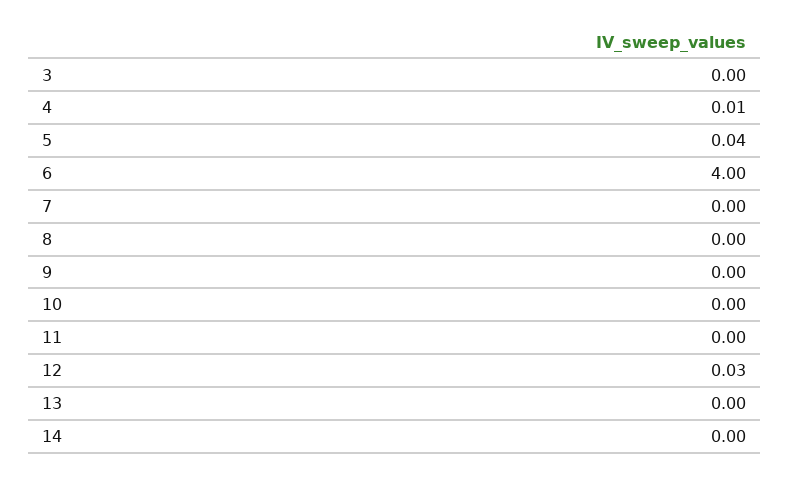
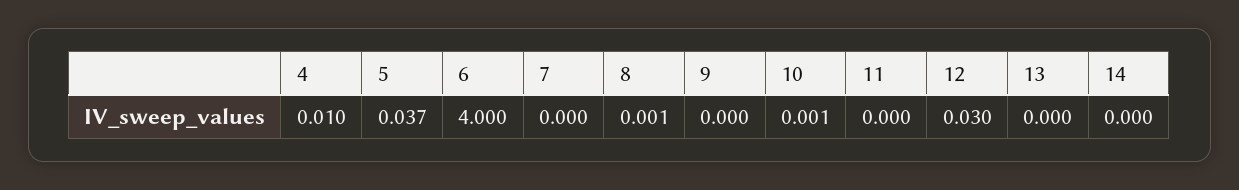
  {
-   "3": 0,
    "4": 0.01,
    "5": 0.037,
    "6": 4,
    "7": 0,
    "8": 0.001,
    "9": 0,
    "10": 0.001,
    "11": 0,
    "12": 0.03,
    "13": 0,
    "14": 0
  }

